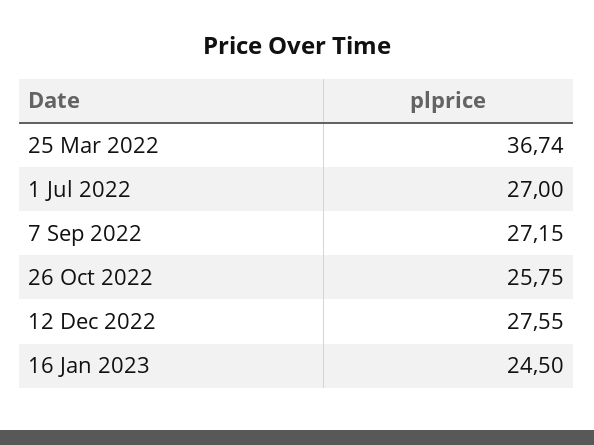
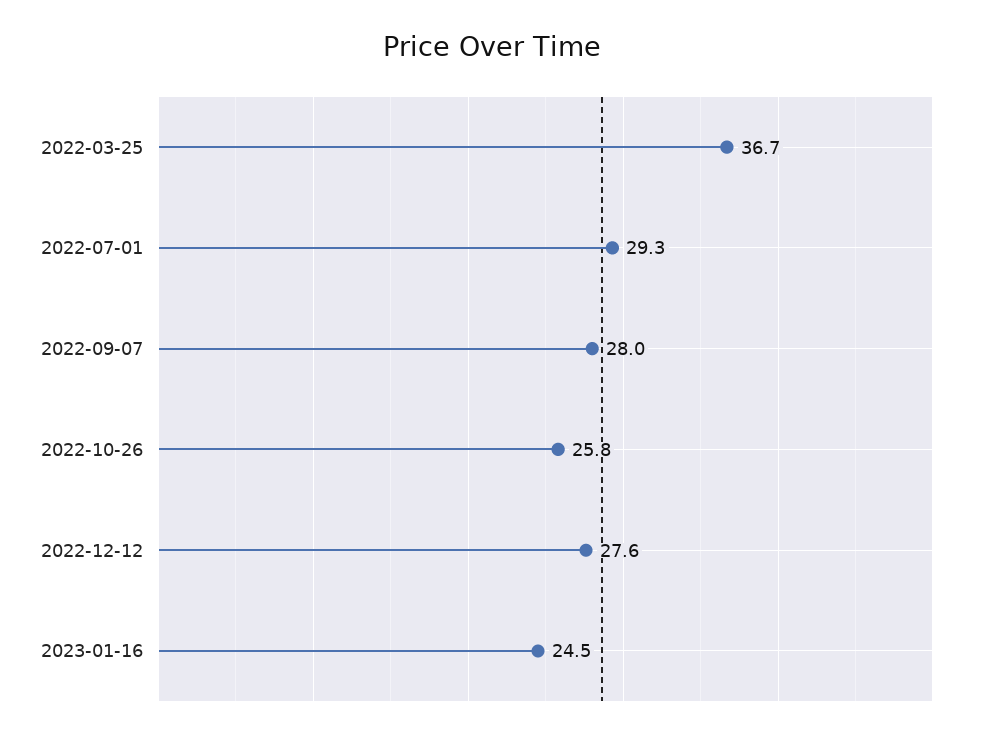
  {
    "25 Mar 2022": 36.74,
-   "1 Jul 2022": 27,
+   "1 Jul 2022": 29.3,
-   "7 Sep 2022": 27.15,
+   "7 Sep 2022": 28,
    "26 Oct 2022": 25.75,
    "12 Dec 2022": 27.55,
    "16 Jan 2023": 24.5
  }

